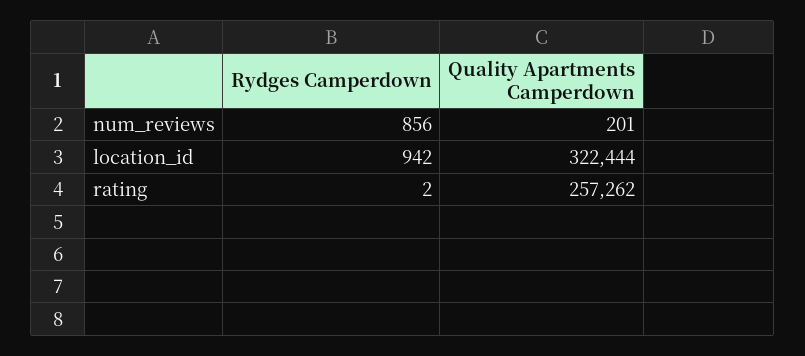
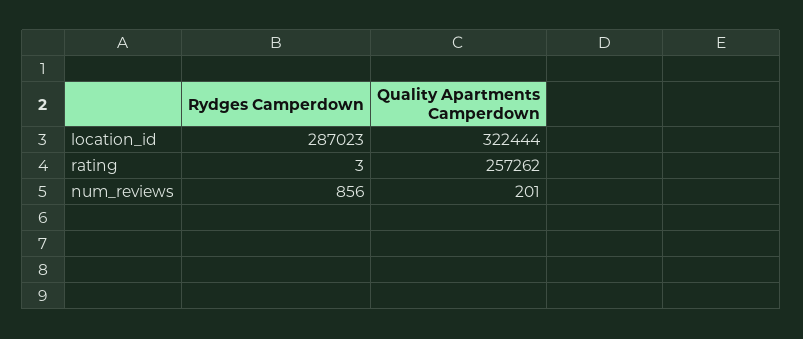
  {
    "Rydges Camperdown": {
      "num_reviews": 856,
-     "location_id": 942,
+     "location_id": 287023,
-     "rating": 2
+     "rating": 3
    },
    "Quality Apartments Camperdown": {
      "num_reviews": 201,
      "location_id": 322444,
      "rating": 257262
    }
  }

